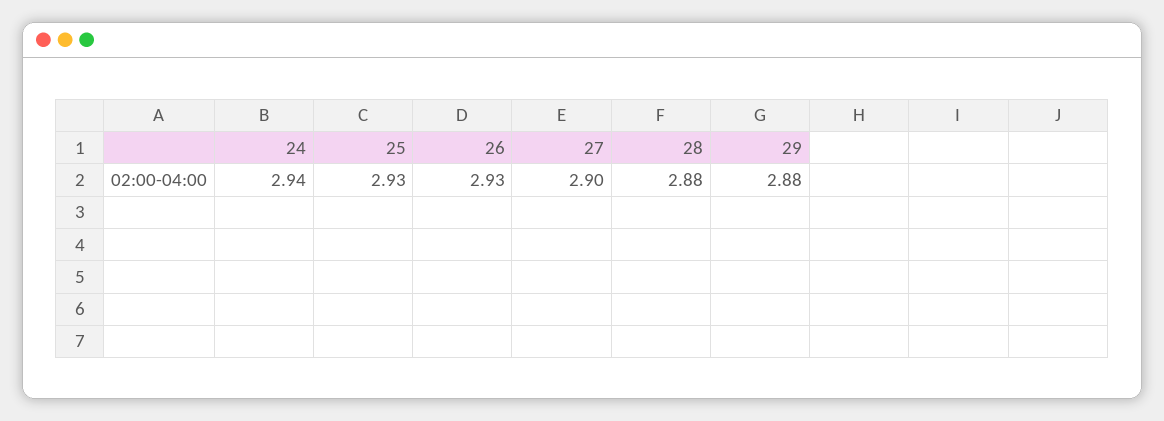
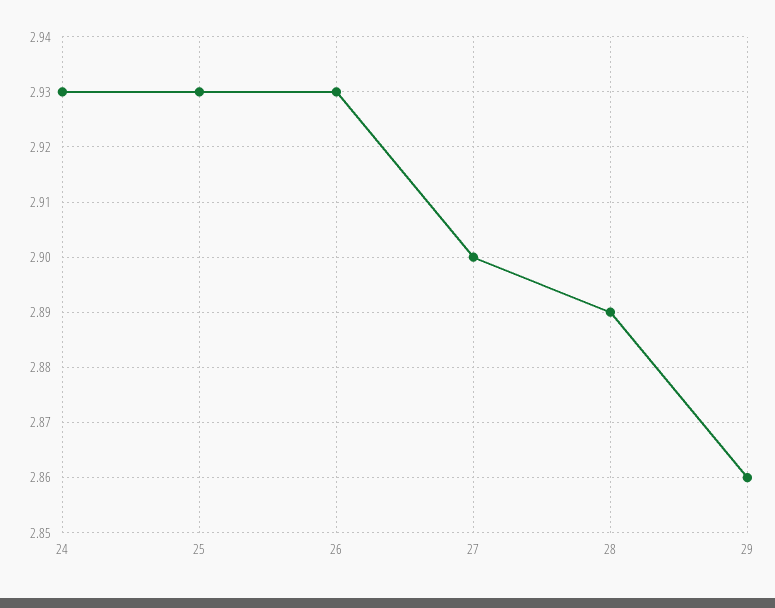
  {
-   "24": 2.94,
+   "24": 2.93,
    "25": 2.93,
    "26": 2.93,
    "27": 2.9,
-   "28": 2.88,
+   "28": 2.89,
-   "29": 2.88
+   "29": 2.86
  }

